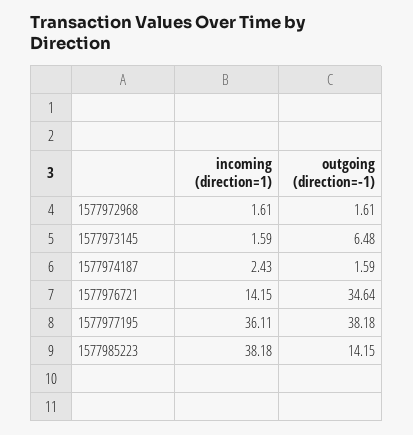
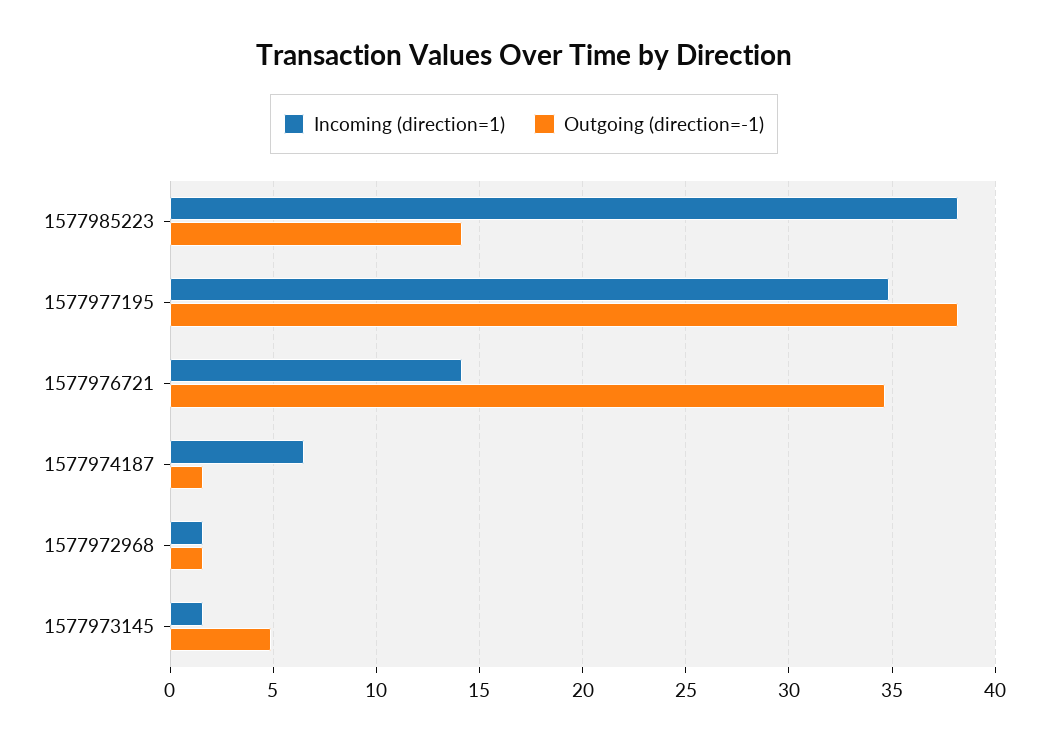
  {
    "incoming (direction=1)": {
      "1577972968": 1.61,
      "1577973145": 1.59,
-     "1577974187": 2.43,
+     "1577974187": 6.5,
      "1577976721": 14.15,
-     "1577977195": 36.11,
+     "1577977195": 35,
      "1577985223": 38.18
    },
    "outgoing (direction=-1)": {
      "1577972968": 1.61,
-     "1577973145": 6.48,
+     "1577973145": 5,
      "1577974187": 1.59,
      "1577976721": 34.64,
      "1577977195": 38.18,
      "1577985223": 14.15
    }
  }

